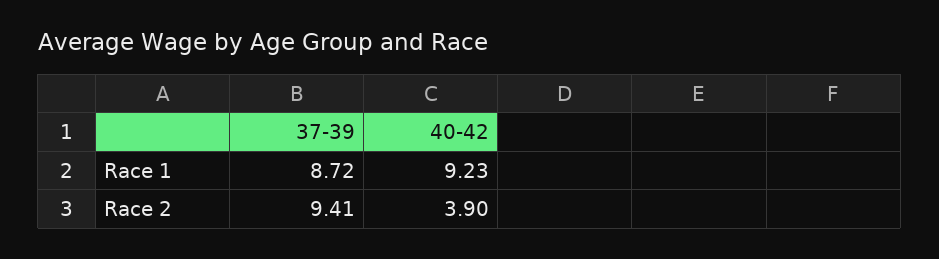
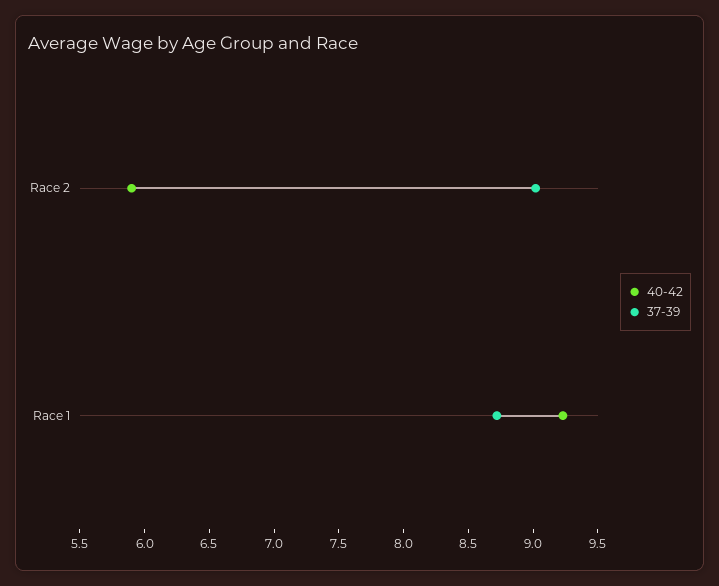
  {
    "37-39": {
      "Race 1": 8.72,
-     "Race 2": 9.41
+     "Race 2": 9
    },
    "40-42": {
      "Race 1": 9.23,
-     "Race 2": 3.9
+     "Race 2": 5.9
    }
  }

